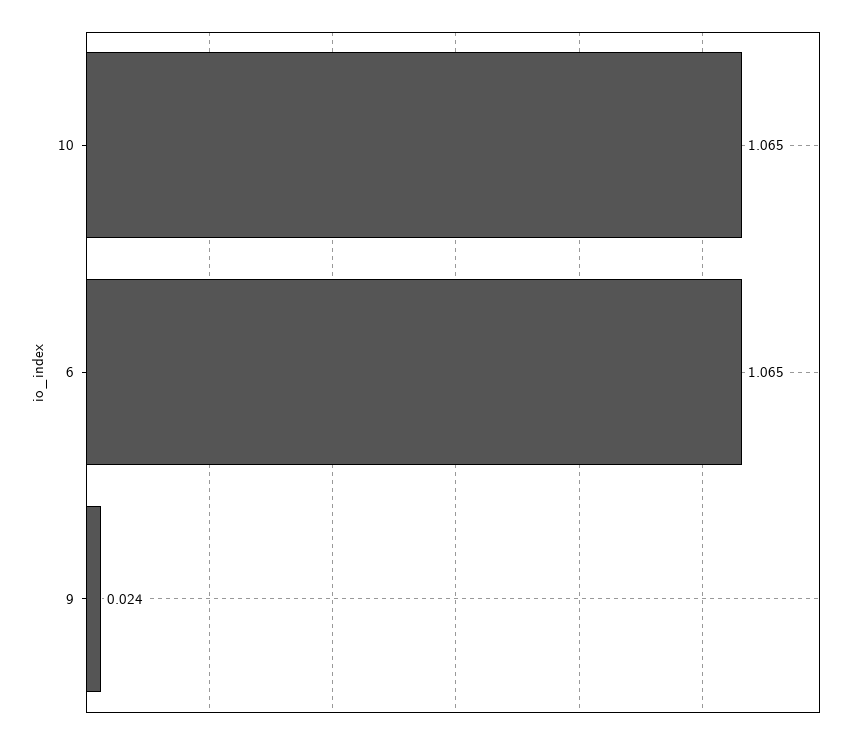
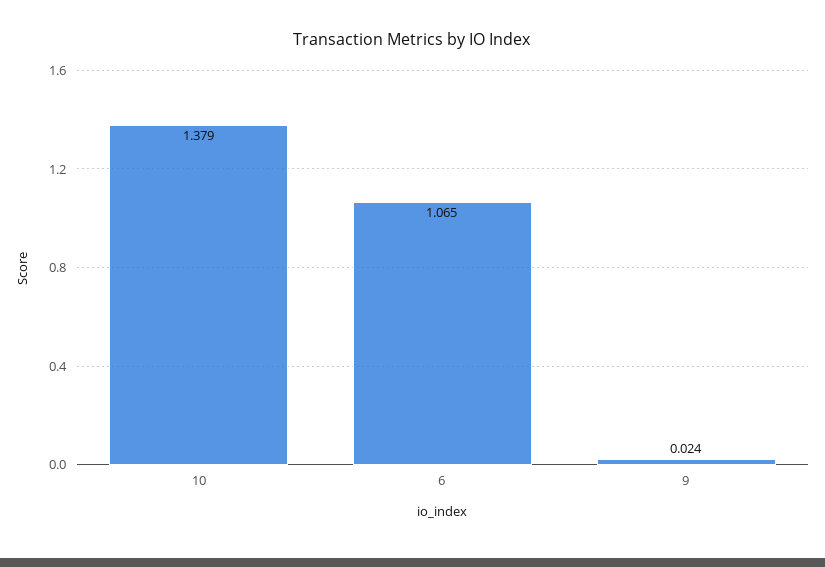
  {
-   "10": 1.065,
+   "10": 1.379,
    "6": 1.065,
    "9": 0.024
  }

